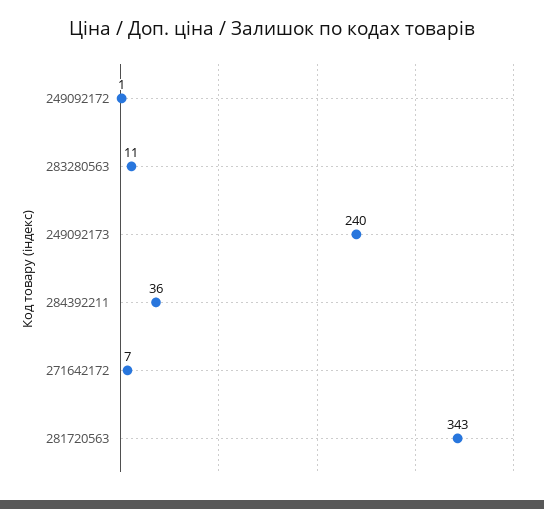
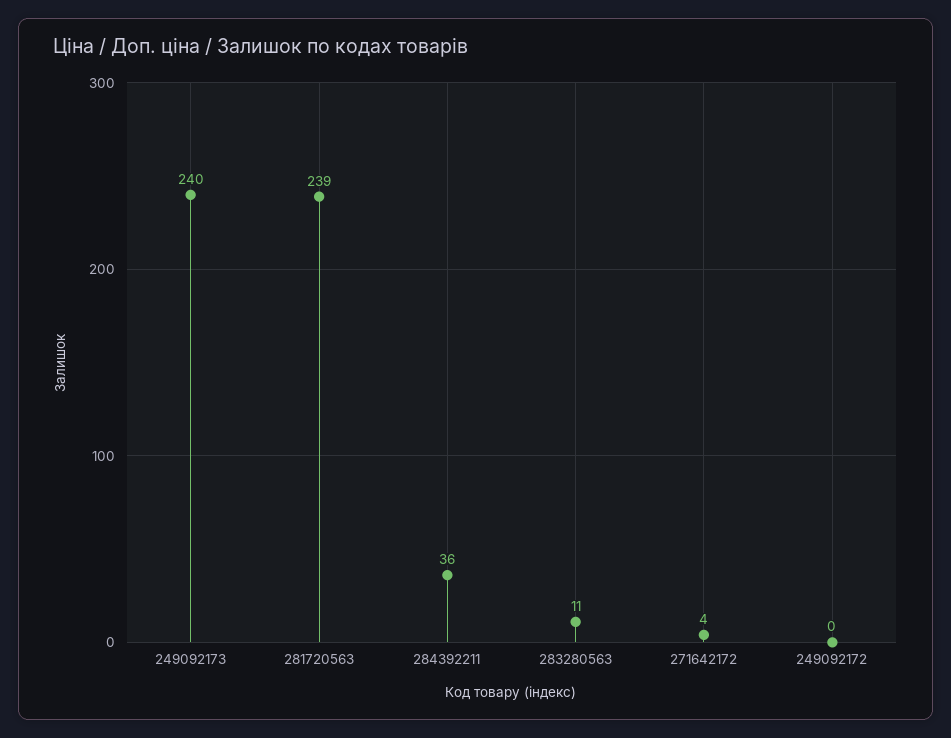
  {
-   "249092172": 1,
+   "249092172": 0,
    "283280563": 11,
    "249092173": 240,
    "284392211": 36,
-   "271642172": 7,
+   "271642172": 4,
-   "281720563": 343
+   "281720563": 239
  }

